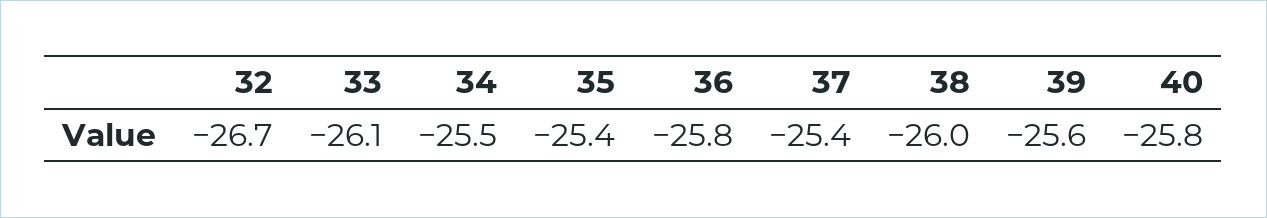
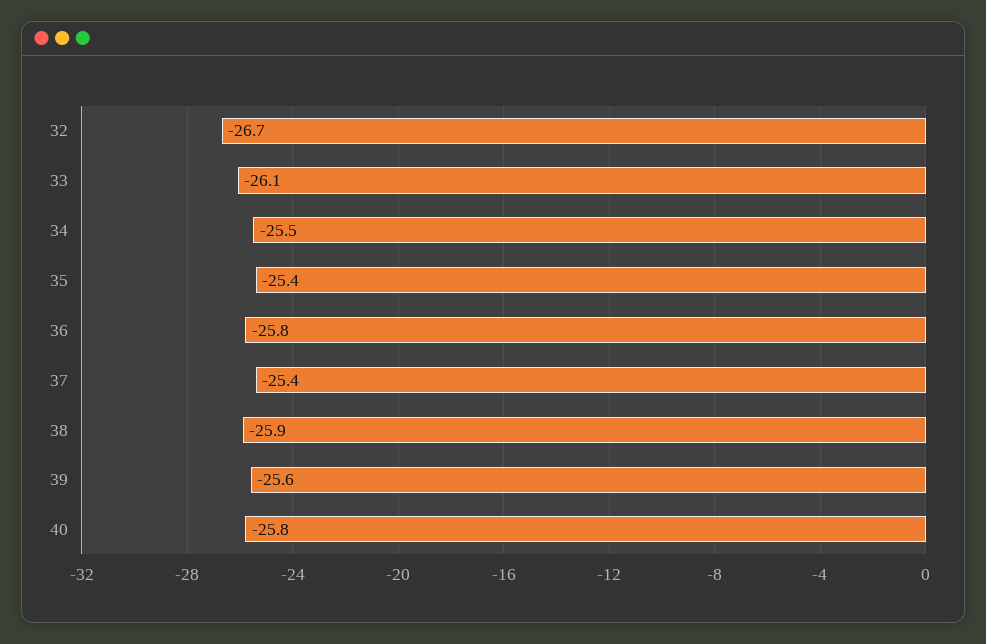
  {
    "32": -26.7,
    "33": -26.1,
    "34": -25.5,
    "35": -25.4,
    "36": -25.8,
    "37": -25.4,
-   "38": -26,
+   "38": -25.9,
    "39": -25.6,
    "40": -25.8
  }

